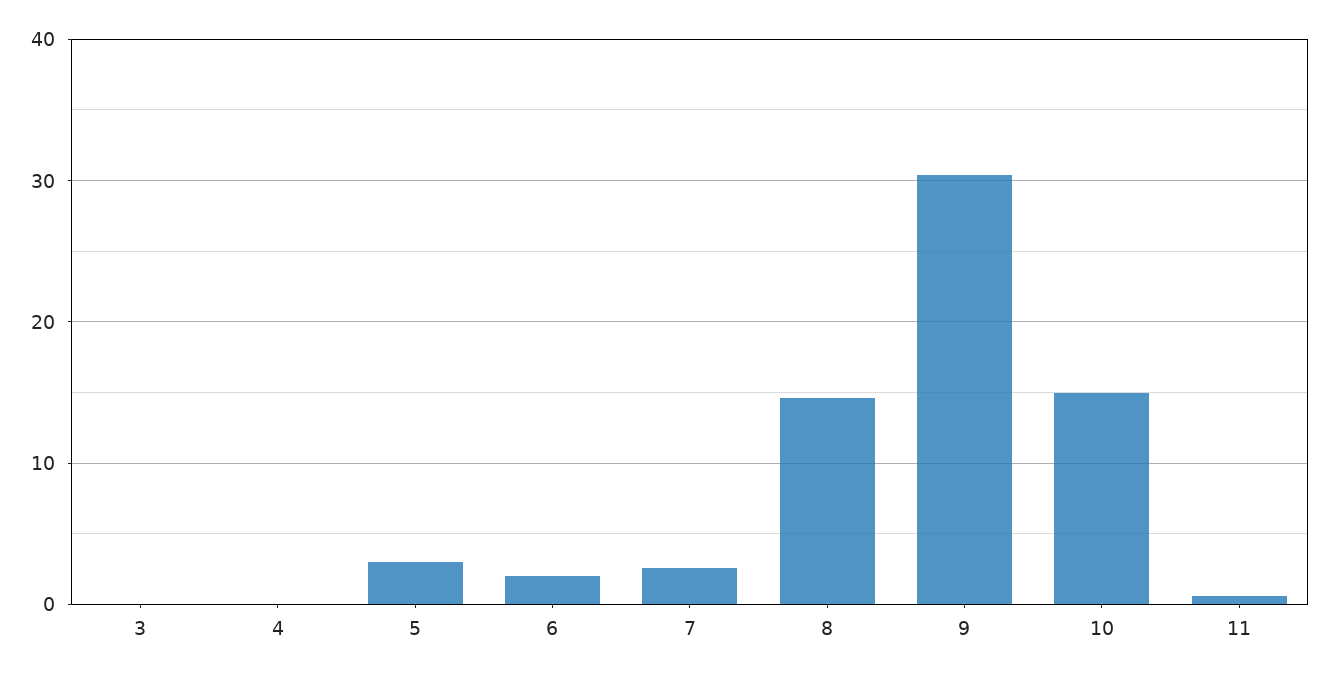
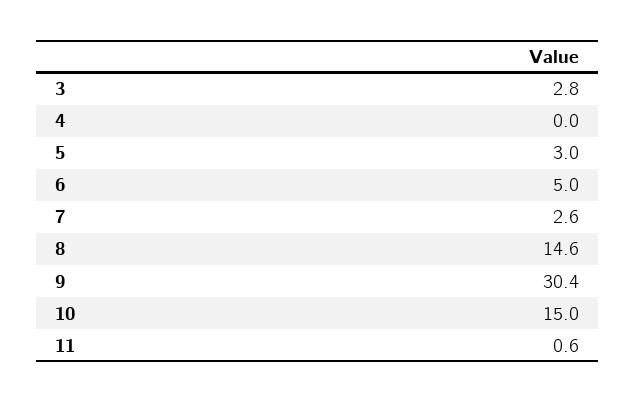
  {
-   "3": 0,
+   "3": 2.8,
    "4": 0,
    "5": 3,
-   "6": 2,
+   "6": 5,
    "7": 2.6,
    "8": 14.6,
    "9": 30.4,
    "10": 15,
    "11": 0.6
  }

